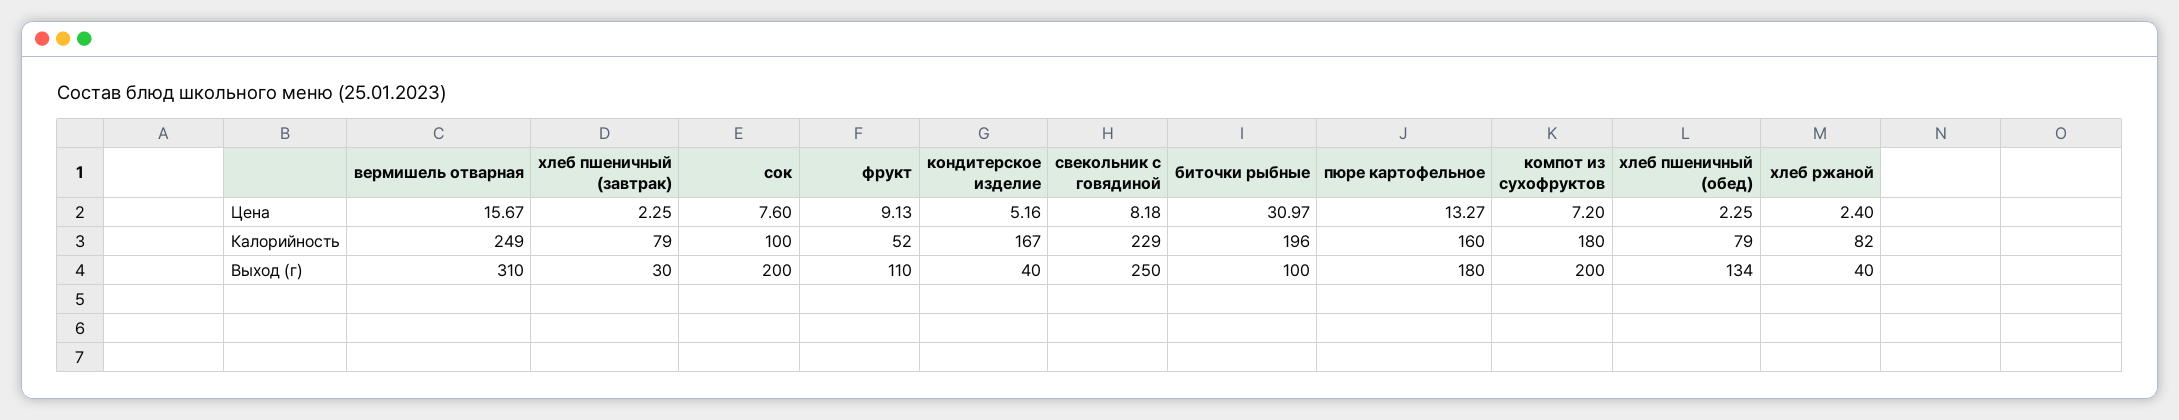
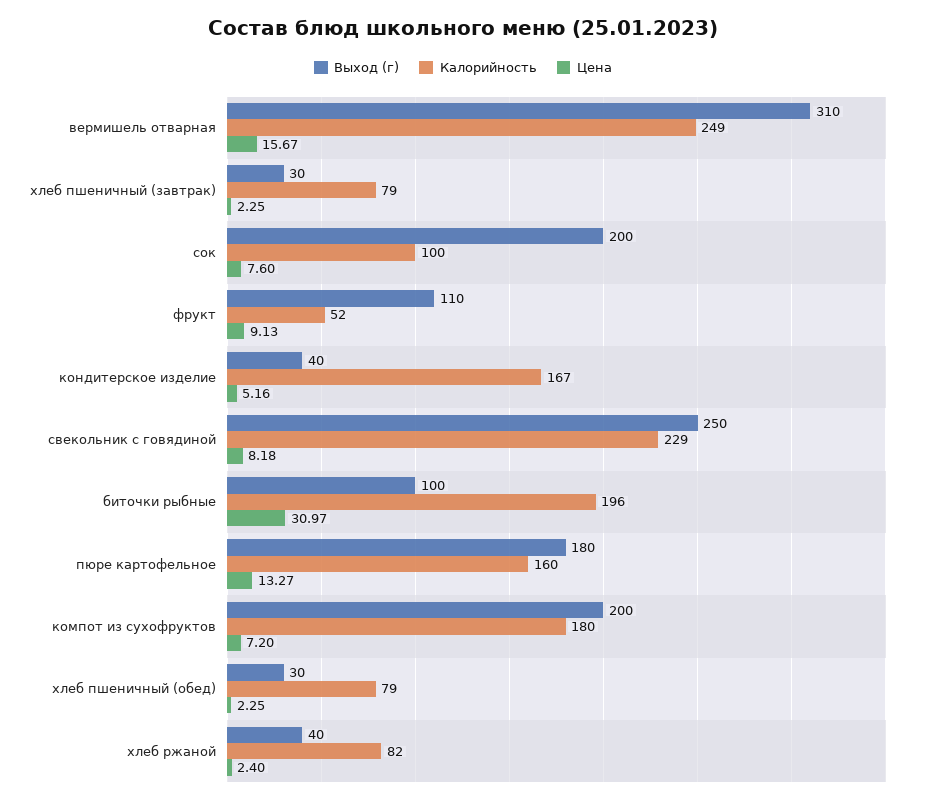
  {
    "Цена": {
      "вермишель отварная": 15.67,
      "хлеб пшеничный (завтрак)": 2.25,
      "сок": 7.6,
      "фрукт": 9.13,
      "кондитерское изделие": 5.16,
      "свекольник с говядиной": 8.18,
      "биточки рыбные": 30.97,
      "пюре картофельное": 13.27,
      "компот из сухофруктов": 7.2,
      "хлеб пшеничный (обед)": 2.25,
      "хлеб ржаной": 2.4
    },
    "Калорийность": {
      "вермишель отварная": 249,
      "хлеб пшеничный (завтрак)": 79,
      "сок": 100,
      "фрукт": 52,
      "кондитерское изделие": 167,
      "свекольник с говядиной": 229,
      "биточки рыбные": 196,
      "пюре картофельное": 160,
      "компот из сухофруктов": 180,
      "хлеб пшеничный (обед)": 79,
      "хлеб ржаной": 82
    },
    "Выход (г)": {
      "вермишель отварная": 310,
      "хлеб пшеничный (завтрак)": 30,
      "сок": 200,
      "фрукт": 110,
      "кондитерское изделие": 40,
      "свекольник с говядиной": 250,
      "биточки рыбные": 100,
      "пюре картофельное": 180,
      "компот из сухофруктов": 200,
-     "хлеб пшеничный (обед)": 134,
+     "хлеб пшеничный (обед)": 30,
      "хлеб ржаной": 40
    }
  }

